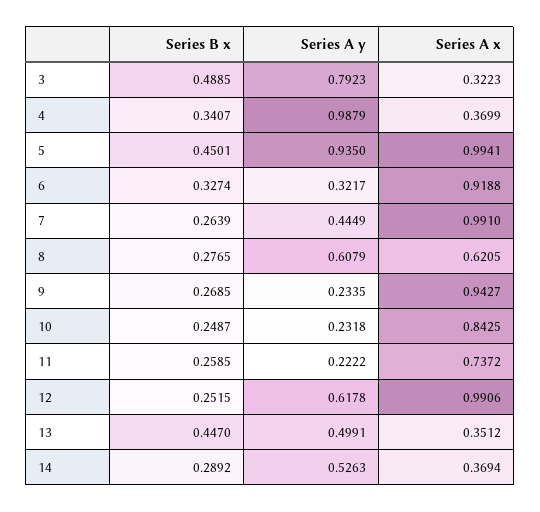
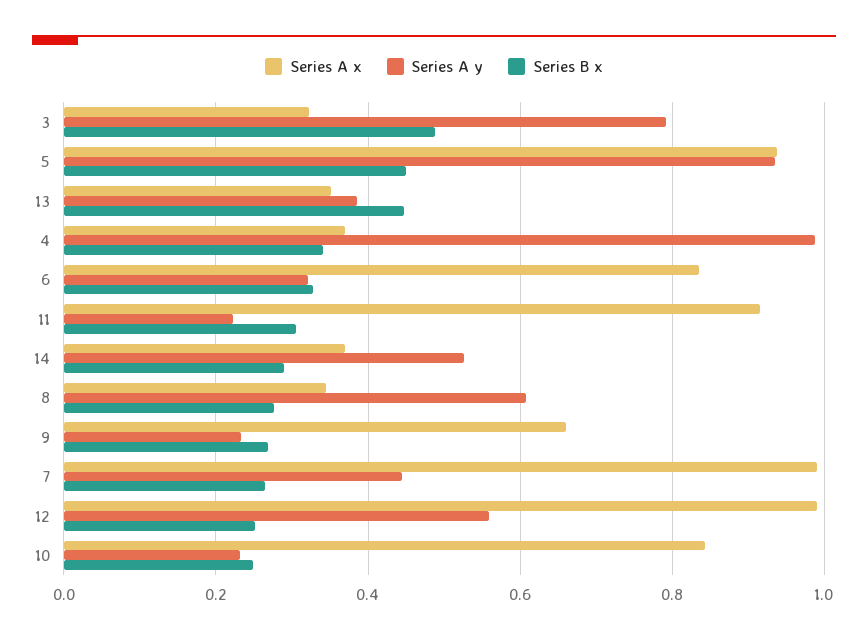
  {
    "Series B x": {
      "3": 0.4885,
      "4": 0.3407,
      "5": 0.4501,
      "6": 0.3274,
      "7": 0.2639,
      "8": 0.2765,
      "9": 0.2685,
      "10": 0.2487,
-     "11": 0.2585,
+     "11": 0.3,
      "12": 0.2515,
      "13": 0.447,
      "14": 0.2892
    },
    "Series A y": {
      "3": 0.7923,
      "4": 0.9879,
      "5": 0.935,
      "6": 0.3217,
      "7": 0.4449,
      "8": 0.6079,
      "9": 0.2335,
      "10": 0.2318,
      "11": 0.2222,
-     "12": 0.6178,
+     "12": 0.56,
-     "13": 0.4991,
+     "13": 0.38,
      "14": 0.5263
    },
    "Series A x": {
      "3": 0.3223,
      "4": 0.3699,
-     "5": 0.9941,
+     "5": 0.94,
-     "6": 0.9188,
+     "6": 0.84,
      "7": 0.991,
-     "8": 0.6205,
+     "8": 0.34,
-     "9": 0.9427,
+     "9": 0.66,
      "10": 0.8425,
-     "11": 0.7372,
+     "11": 0.92,
      "12": 0.9906,
      "13": 0.3512,
      "14": 0.3694
    }
  }

